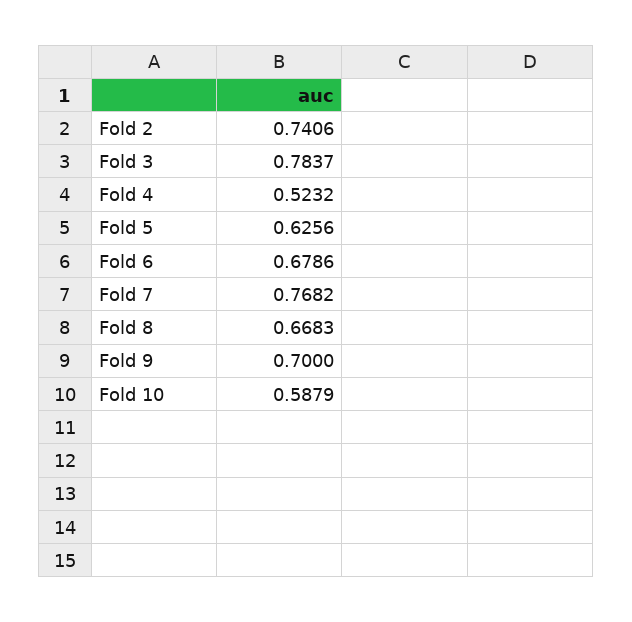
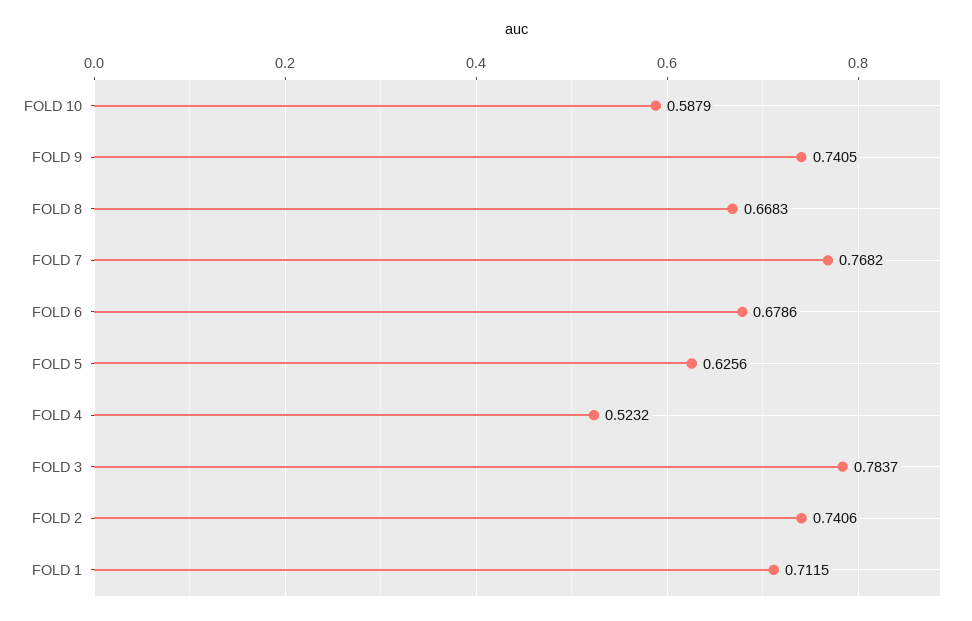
  {
    "Fold 2": 0.7406,
    "Fold 3": 0.7837,
    "Fold 4": 0.5232,
    "Fold 5": 0.6256,
    "Fold 6": 0.6786,
    "Fold 7": 0.7682,
    "Fold 8": 0.6683,
-   "Fold 9": 0.7,
+   "Fold 9": 0.7405,
-   "Fold 10": 0.5879
+   "Fold 10": 0.5879,
+   "FOLD 1": 0.7115
  }

